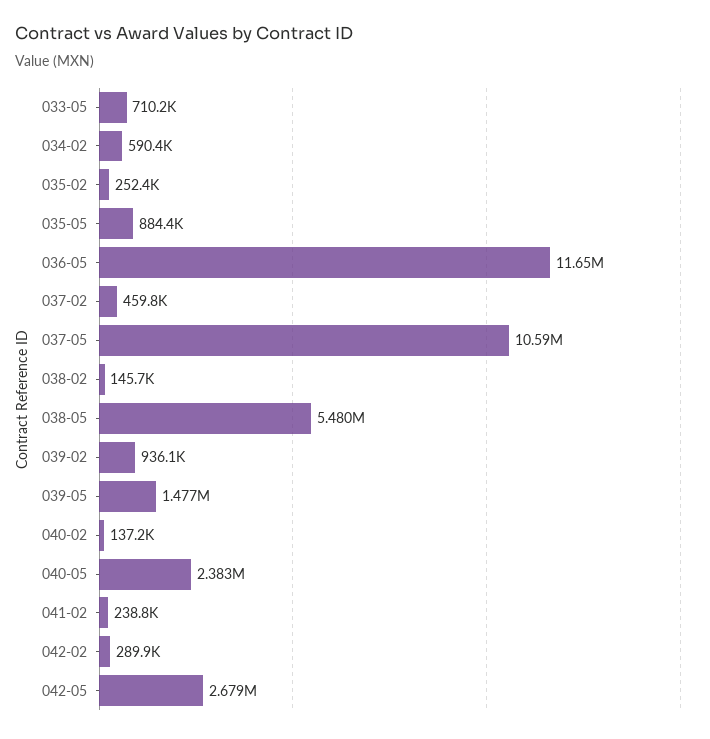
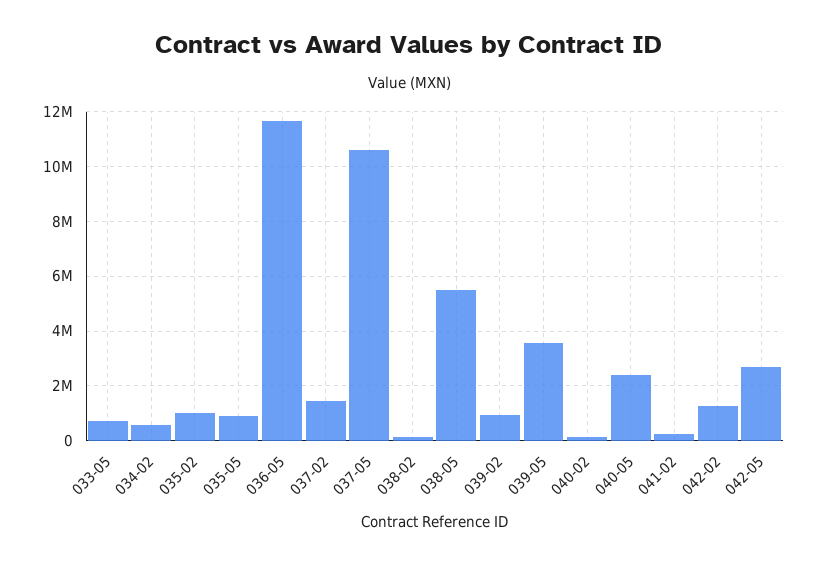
  {
    "033-05": 710200,
    "034-02": 590400,
-   "035-02": 252400,
+   "035-02": 1000000,
    "035-05": 884400,
    "036-05": 11650000,
-   "037-02": 459800,
+   "037-02": 1500000,
    "037-05": 10590000,
    "038-02": 145700,
    "038-05": 5480000,
    "039-02": 936100,
-   "039-05": 1477000,
+   "039-05": 3500000,
    "040-02": 137200,
    "040-05": 2383000,
    "041-02": 238800,
-   "042-02": 289900,
+   "042-02": 1250000,
    "042-05": 2679000
  }

